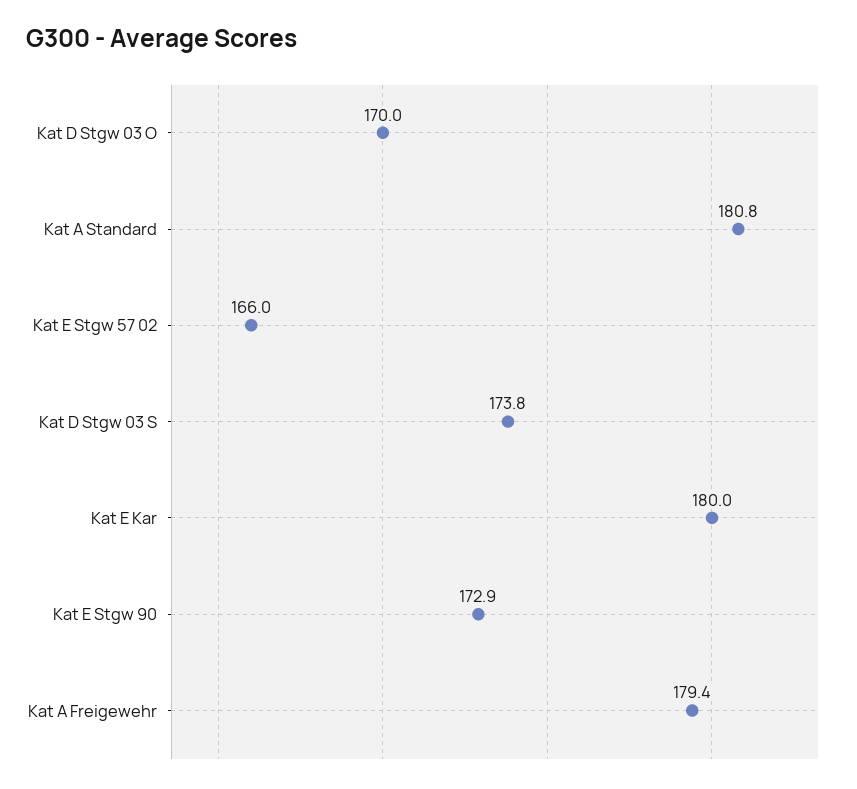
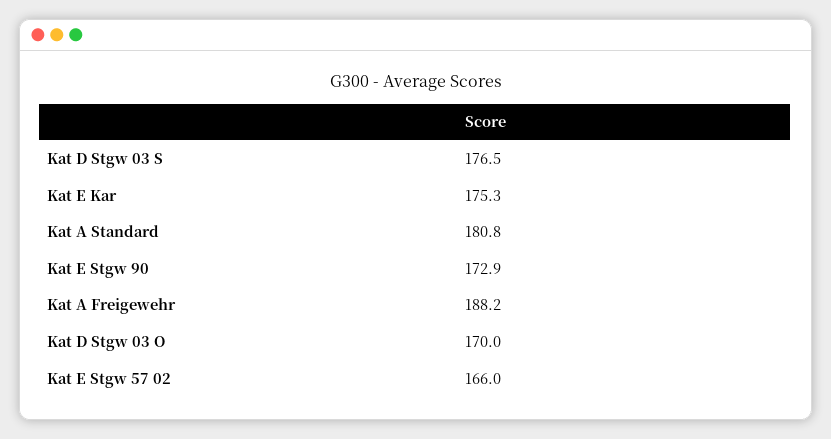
  {
    "Kat D Stgw 03 O": 170,
    "Kat A Standard": 180.8,
    "Kat E Stgw 57 02": 166,
-   "Kat D Stgw 03 S": 173.8,
+   "Kat D Stgw 03 S": 176.5,
-   "Kat E Kar": 180,
+   "Kat E Kar": 175.3,
    "Kat E Stgw 90": 172.9,
-   "Kat A Freigewehr": 179.4
+   "Kat A Freigewehr": 188.2
  }

